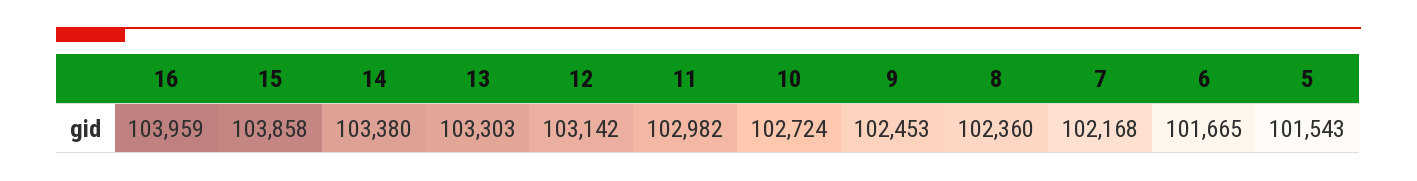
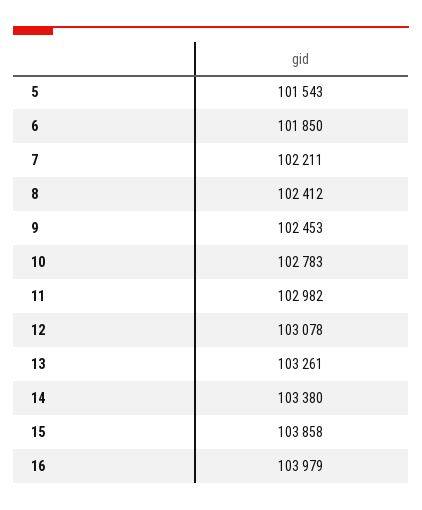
  {
-   "16": 103959,
+   "16": 103979,
    "15": 103858,
    "14": 103380,
-   "13": 103303,
+   "13": 103261,
-   "12": 103142,
+   "12": 103078,
    "11": 102982,
-   "10": 102724,
+   "10": 102783,
    "9": 102453,
-   "8": 102360,
+   "8": 102412,
-   "7": 102168,
+   "7": 102211,
-   "6": 101665,
+   "6": 101850,
    "5": 101543
  }

